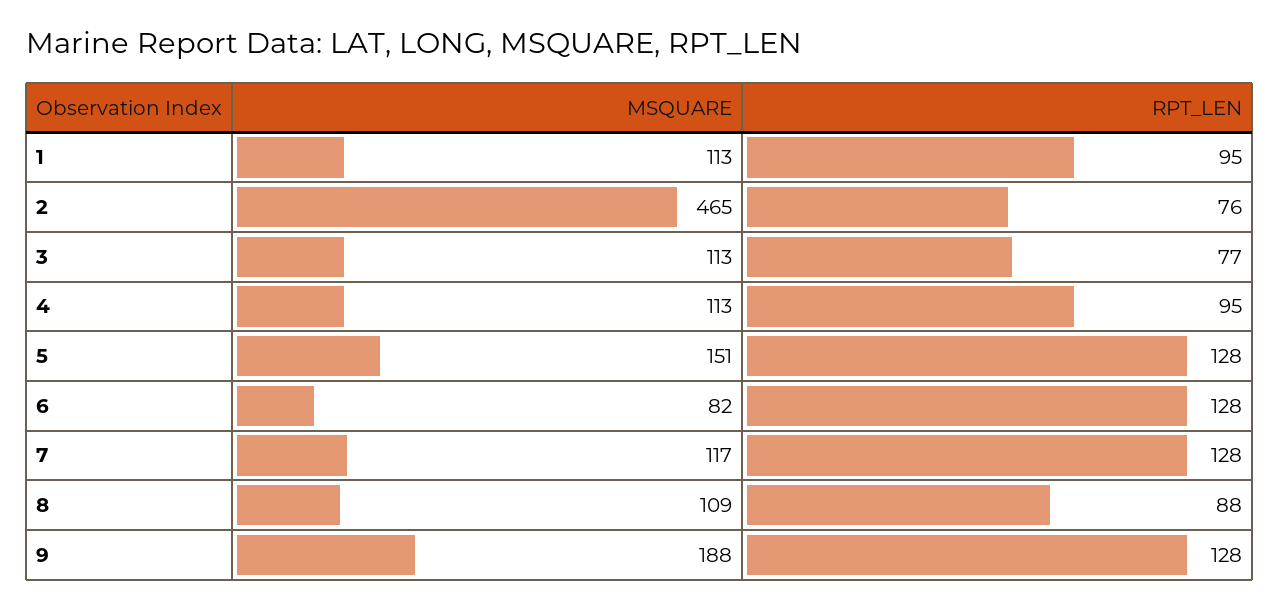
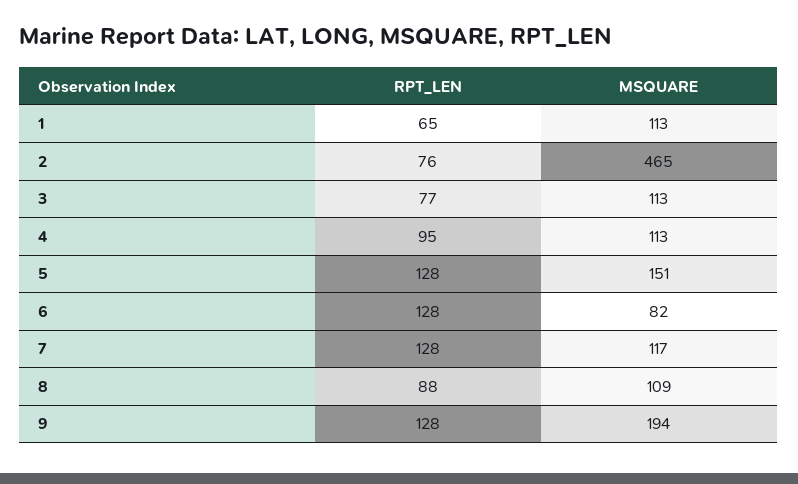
  {
    "MSQUARE": {
      "1": 113,
      "2": 465,
      "3": 113,
      "4": 113,
      "5": 151,
      "6": 82,
      "7": 117,
      "8": 109,
-     "9": 188
+     "9": 194
    },
    "RPT_LEN": {
-     "1": 95,
+     "1": 65,
      "2": 76,
      "3": 77,
      "4": 95,
      "5": 128,
      "6": 128,
      "7": 128,
      "8": 88,
      "9": 128
    }
  }

